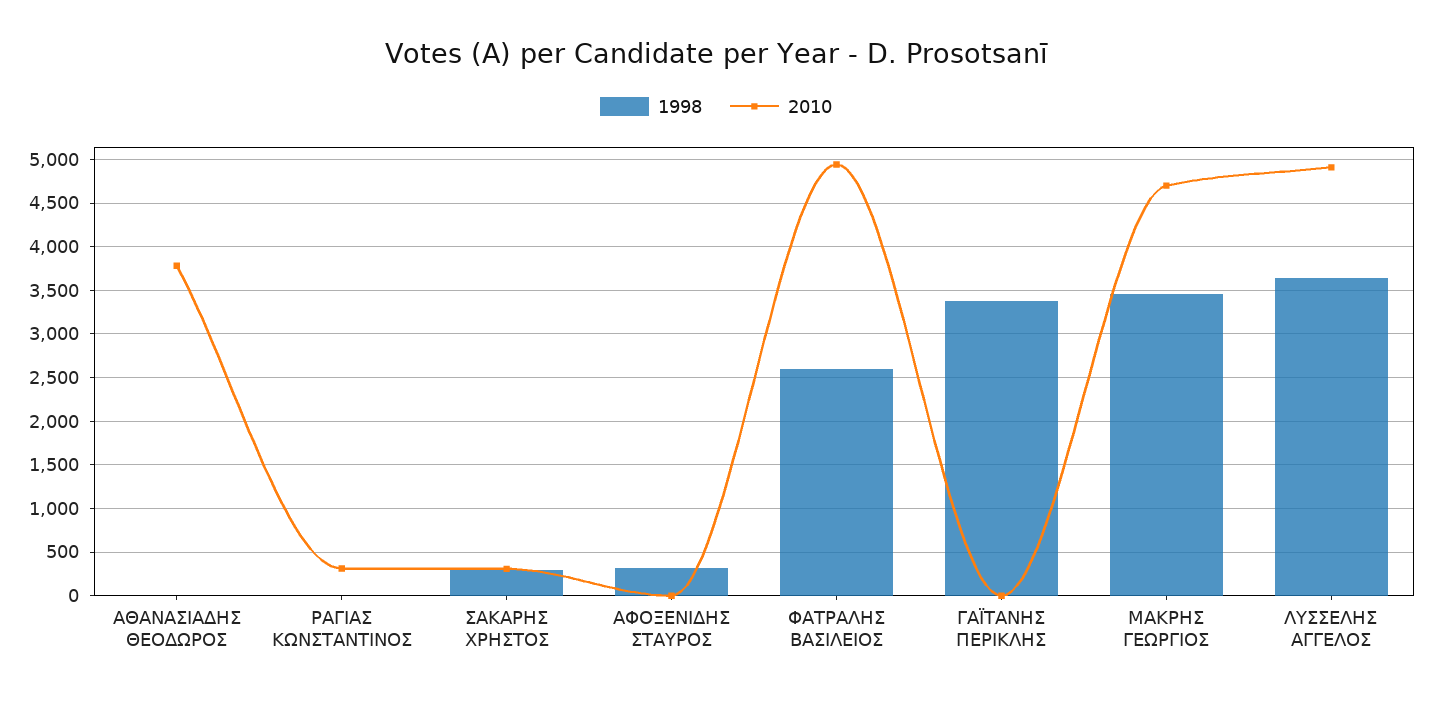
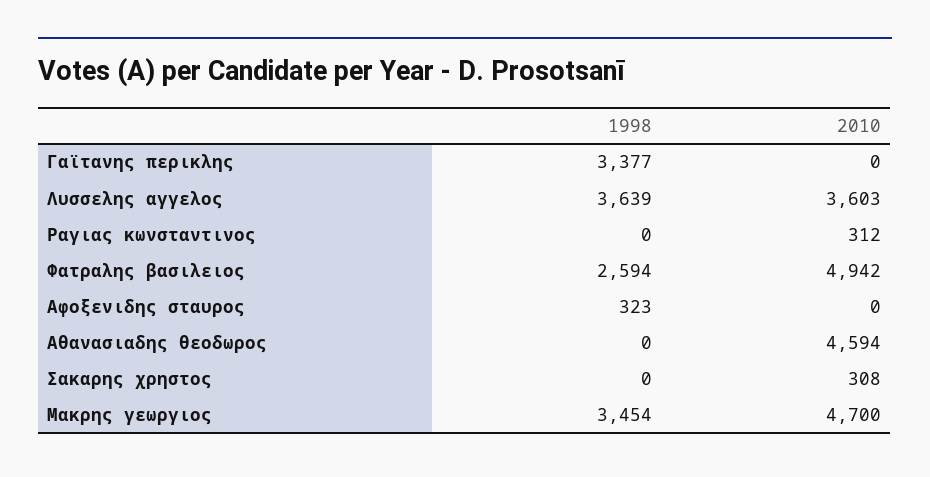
  {
    "1998": {
      "ΑΘΑΝΑΣΙΑΔΗΣ ΘΕΟΔΩΡΟΣ": 0,
      "ΡΑΓΙΑΣ ΚΩΝΣΤΑΝΤΙΝΟΣ": 0,
-     "ΣΑΚΑΡΗΣ ΧΡΗΣΤΟΣ": 300,
+     "ΣΑΚΑΡΗΣ ΧΡΗΣΤΟΣ": 0,
      "ΑΦΟΞΕΝΙΔΗΣ ΣΤΑΥΡΟΣ": 323,
      "ΦΑΤΡΑΛΗΣ ΒΑΣΙΛΕΙΟΣ": 2594,
      "ΓΑΪΤΑΝΗΣ ΠΕΡΙΚΛΗΣ": 3377,
      "ΜΑΚΡΗΣ ΓΕΩΡΓΙΟΣ": 3454,
      "ΛΥΣΣΕΛΗΣ ΑΓΓΕΛΟΣ": 3639
    },
    "2010": {
-     "ΑΘΑΝΑΣΙΑΔΗΣ ΘΕΟΔΩΡΟΣ": 3800,
+     "ΑΘΑΝΑΣΙΑΔΗΣ ΘΕΟΔΩΡΟΣ": 4594,
      "ΡΑΓΙΑΣ ΚΩΝΣΤΑΝΤΙΝΟΣ": 312,
      "ΣΑΚΑΡΗΣ ΧΡΗΣΤΟΣ": 308,
      "ΑΦΟΞΕΝΙΔΗΣ ΣΤΑΥΡΟΣ": 0,
      "ΦΑΤΡΑΛΗΣ ΒΑΣΙΛΕΙΟΣ": 4942,
      "ΓΑΪΤΑΝΗΣ ΠΕΡΙΚΛΗΣ": 0,
      "ΜΑΚΡΗΣ ΓΕΩΡΓΙΟΣ": 4700,
-     "ΛΥΣΣΕΛΗΣ ΑΓΓΕΛΟΣ": 4900
+     "ΛΥΣΣΕΛΗΣ ΑΓΓΕΛΟΣ": 3603
    }
  }

